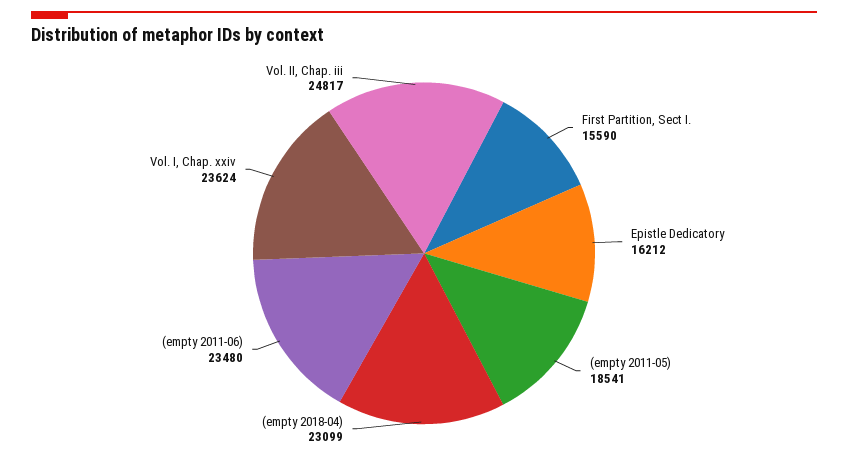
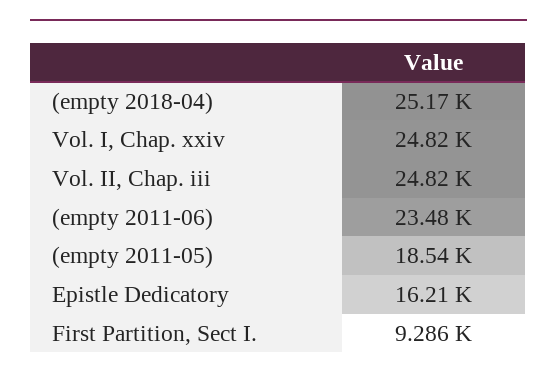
  {
-   "First Partition, Sect I.": 15590,
+   "First Partition, Sect I.": 9286,
    "Epistle Dedicatory": 16212,
    "(empty 2011-05)": 18541,
-   "(empty 2018-04)": 23099,
+   "(empty 2018-04)": 25170,
    "(empty 2011-06)": 23480,
-   "Vol. I, Chap. xxiv": 23624,
+   "Vol. I, Chap. xxiv": 24820,
    "Vol. II, Chap. iii": 24817
  }

